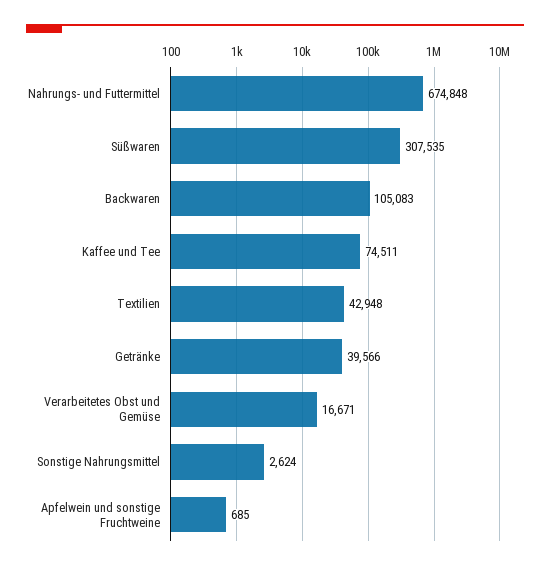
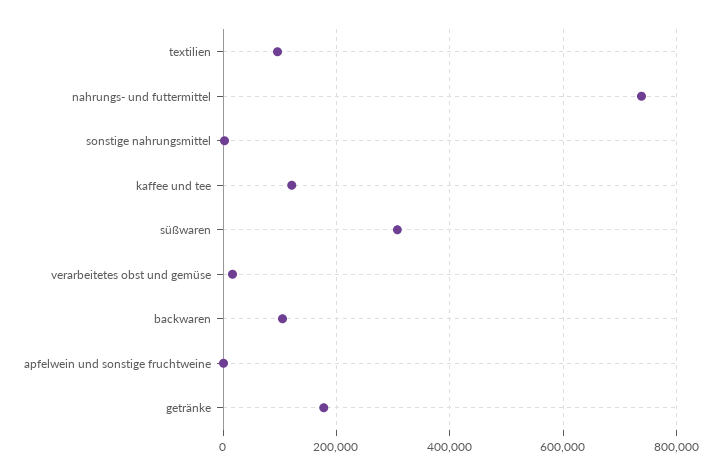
  {
-   "Nahrungs- und Futtermittel": 674848,
+   "Nahrungs- und Futtermittel": 740000,
    "Süßwaren": 307535,
    "Backwaren": 105083,
-   "Kaffee und Tee": 74511,
+   "Kaffee und Tee": 120000,
-   "Textilien": 42948,
+   "Textilien": 100000,
-   "Getränke": 39566,
+   "Getränke": 180000,
    "Verarbeitetes Obst und Gemüse": 16671,
    "Sonstige Nahrungsmittel": 2624,
    "Apfelwein und sonstige Fruchtweine": 685
  }

